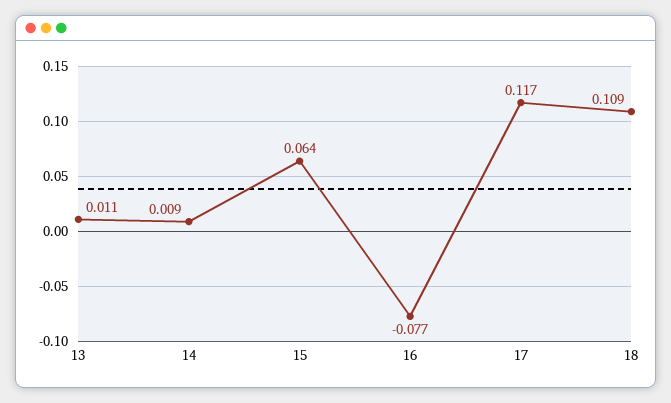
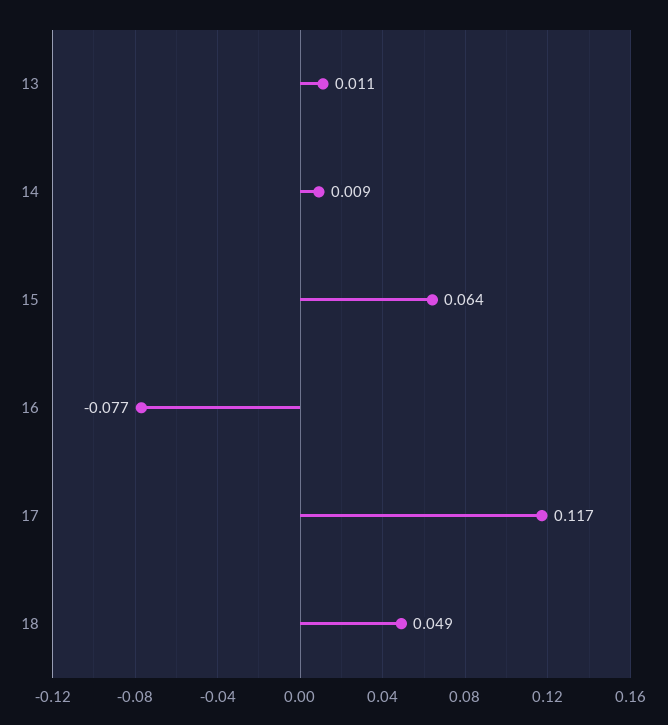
  {
    "13": 0.011,
    "14": 0.009,
    "15": 0.064,
    "16": -0.077,
    "17": 0.117,
-   "18": 0.109
+   "18": 0.049
  }

